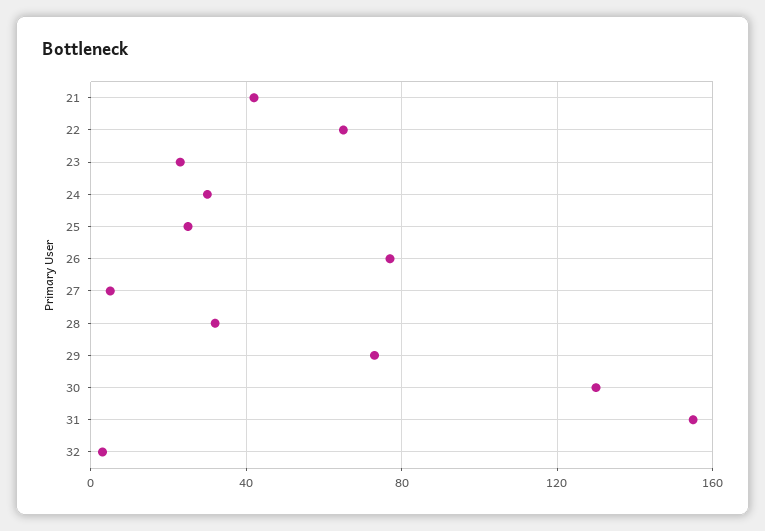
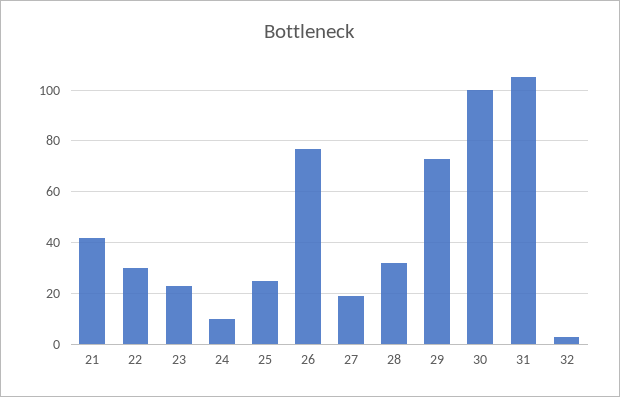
  {
    "21": 40,
-   "22": 65,
+   "22": 30,
    "23": 25,
-   "24": 30,
+   "24": 10,
    "25": 25,
    "26": 75,
-   "27": 5,
+   "27": 20,
    "28": 30,
    "29": 75,
-   "30": 130,
+   "30": 100,
-   "31": 155,
+   "31": 105,
    "32": 5
  }

